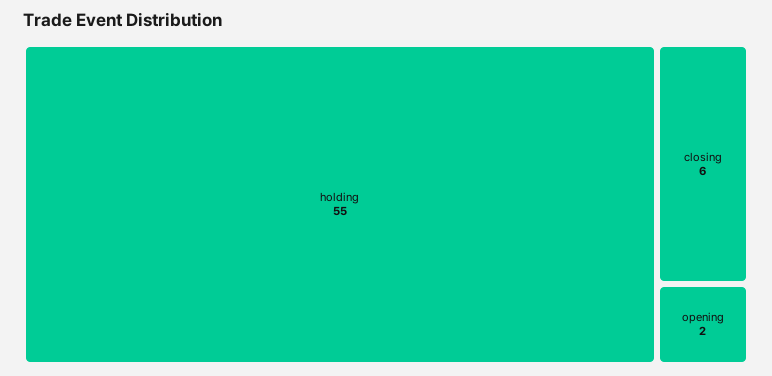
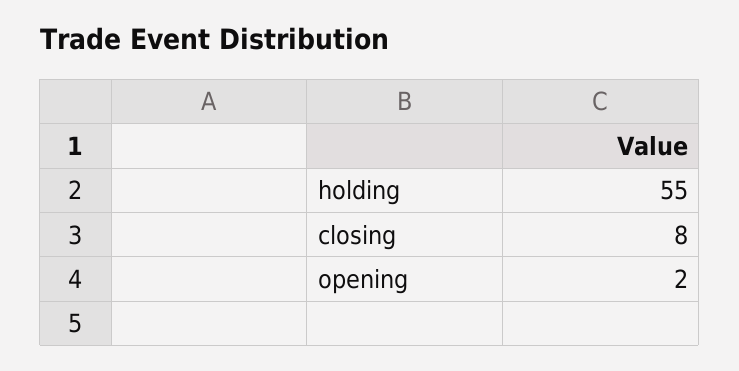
  {
    "holding": 55,
-   "closing": 6,
+   "closing": 8,
    "opening": 2
  }

